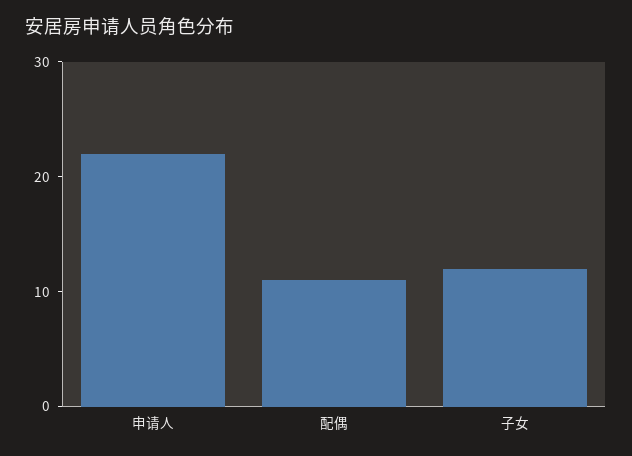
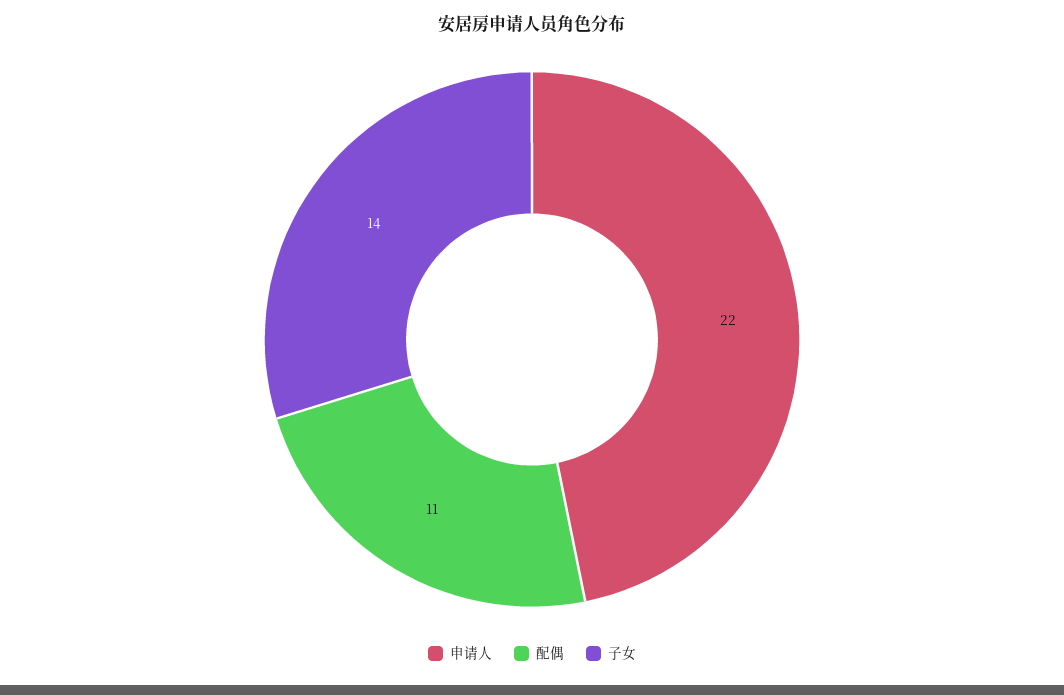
  {
    "申请人": 22,
    "配偶": 11,
-   "子女": 12
+   "子女": 14
  }

